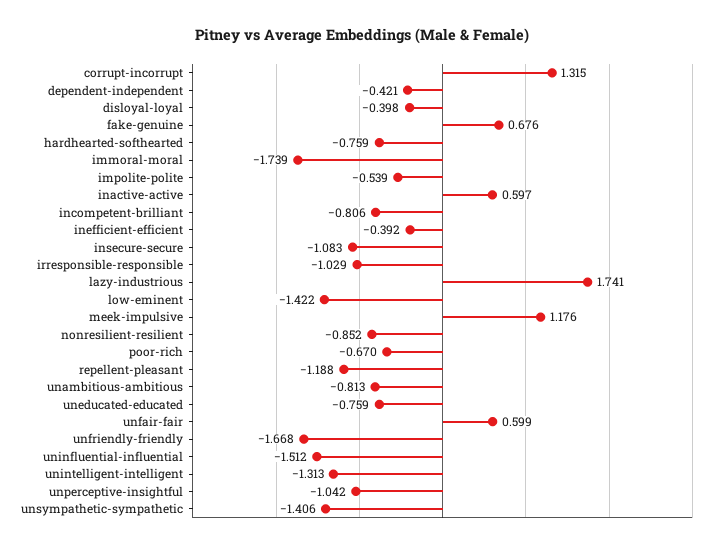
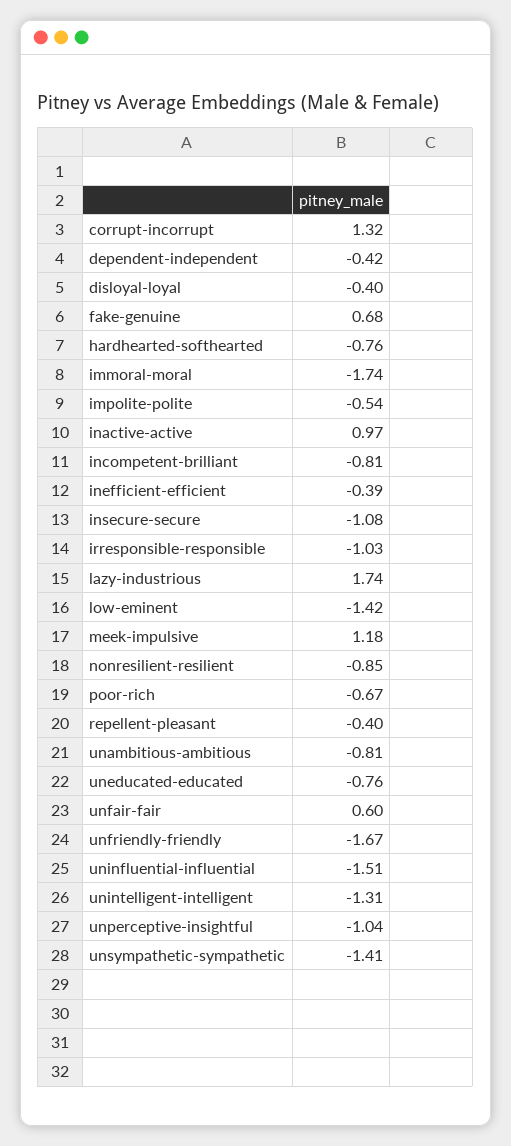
  {
    "corrupt-incorrupt": 1.315,
    "dependent-independent": -0.421,
    "disloyal-loyal": -0.398,
    "fake-genuine": 0.676,
    "hardhearted-softhearted": -0.759,
    "immoral-moral": -1.739,
    "impolite-polite": -0.539,
-   "inactive-active": 0.597,
+   "inactive-active": 0.97,
    "incompetent-brilliant": -0.806,
    "inefficient-efficient": -0.392,
    "insecure-secure": -1.083,
    "irresponsible-responsible": -1.029,
    "lazy-industrious": 1.741,
    "low-eminent": -1.422,
    "meek-impulsive": 1.176,
    "nonresilient-resilient": -0.852,
    "poor-rich": -0.67,
-   "repellent-pleasant": -1.188,
+   "repellent-pleasant": -0.4,
    "unambitious-ambitious": -0.813,
    "uneducated-educated": -0.759,
    "unfair-fair": 0.599,
    "unfriendly-friendly": -1.668,
    "uninfluential-influential": -1.512,
    "unintelligent-intelligent": -1.313,
    "unperceptive-insightful": -1.042,
    "unsympathetic-sympathetic": -1.406
  }

